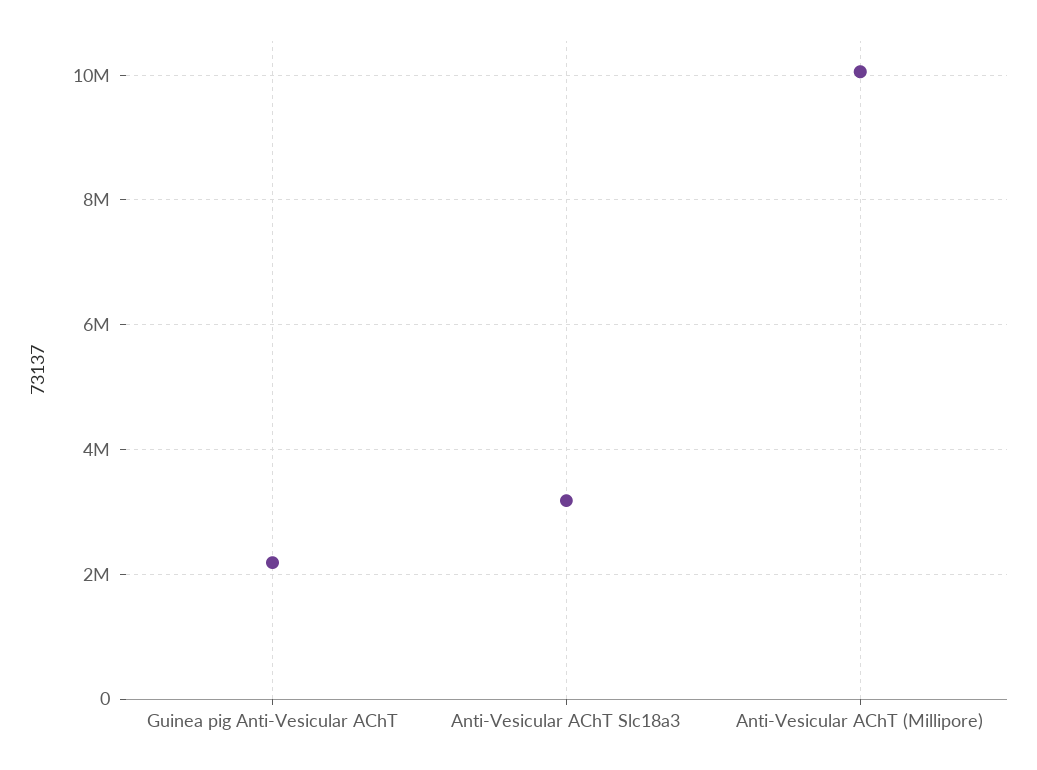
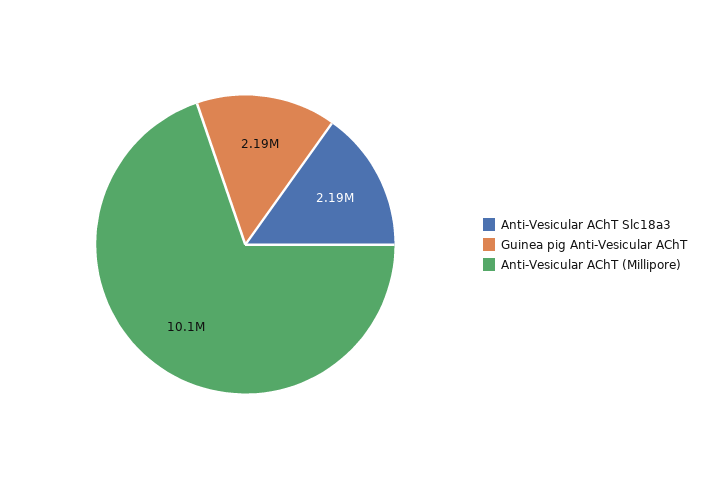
  {
    "Guinea pig Anti-Vesicular AChT": 2190000,
-   "Anti-Vesicular AChT Slc18a3": 3200000,
+   "Anti-Vesicular AChT Slc18a3": 2190000,
    "Anti-Vesicular AChT (Millipore)": 10100000
  }

